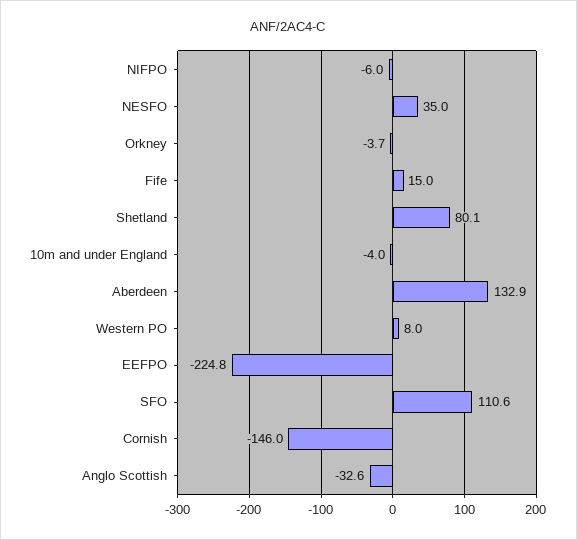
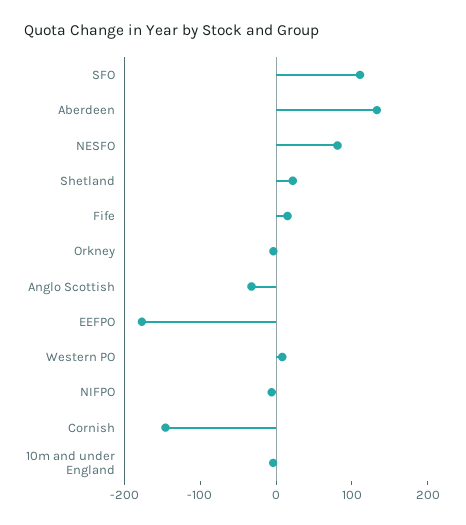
  {
    "NIFPO": -6,
-   "NESFO": 35,
+   "NESFO": 80,
    "Orkney": -3.7,
    "Fife": 15,
-   "Shetland": 80.1,
+   "Shetland": 20,
    "10m and under England": -4,
    "Aberdeen": 132.9,
    "Western PO": 8,
-   "EEFPO": -224.8,
+   "EEFPO": -180,
    "SFO": 110.6,
    "Cornish": -146,
    "Anglo Scottish": -32.6
  }

